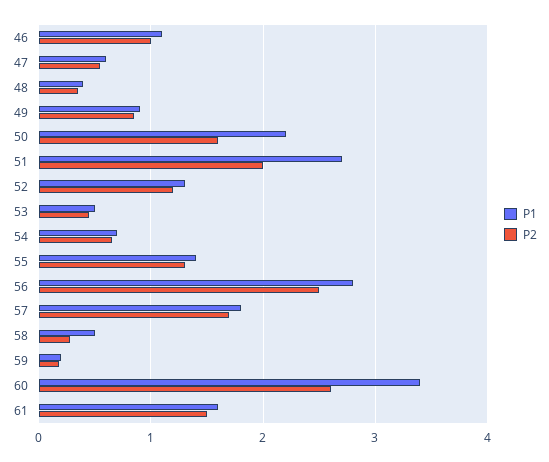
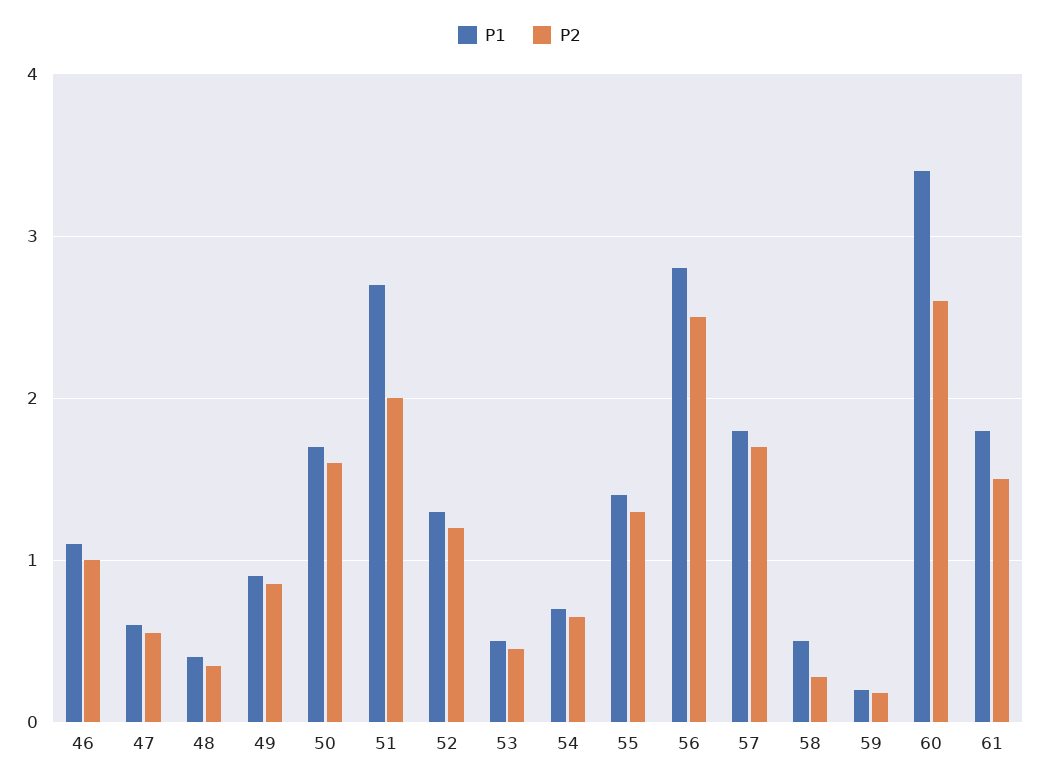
  {
    "P1": {
      "46": 1.1,
      "47": 0.6,
      "48": 0.4,
      "49": 0.9,
-     "50": 2.2,
+     "50": 1.7,
      "51": 2.7,
      "52": 1.3,
      "53": 0.5,
      "54": 0.7,
      "55": 1.4,
      "56": 2.8,
      "57": 1.8,
      "58": 0.5,
      "59": 0.2,
      "60": 3.4,
-     "61": 1.6
+     "61": 1.8
    },
    "P2": {
      "46": 1,
      "47": 0.6,
      "48": 0.4,
      "49": 0.9,
      "50": 1.6,
      "51": 2,
      "52": 1.2,
      "53": 0.5,
      "54": 0.7,
      "55": 1.3,
      "56": 2.5,
      "57": 1.7,
      "58": 0.3,
      "59": 0.2,
      "60": 2.6,
      "61": 1.5
    }
  }

